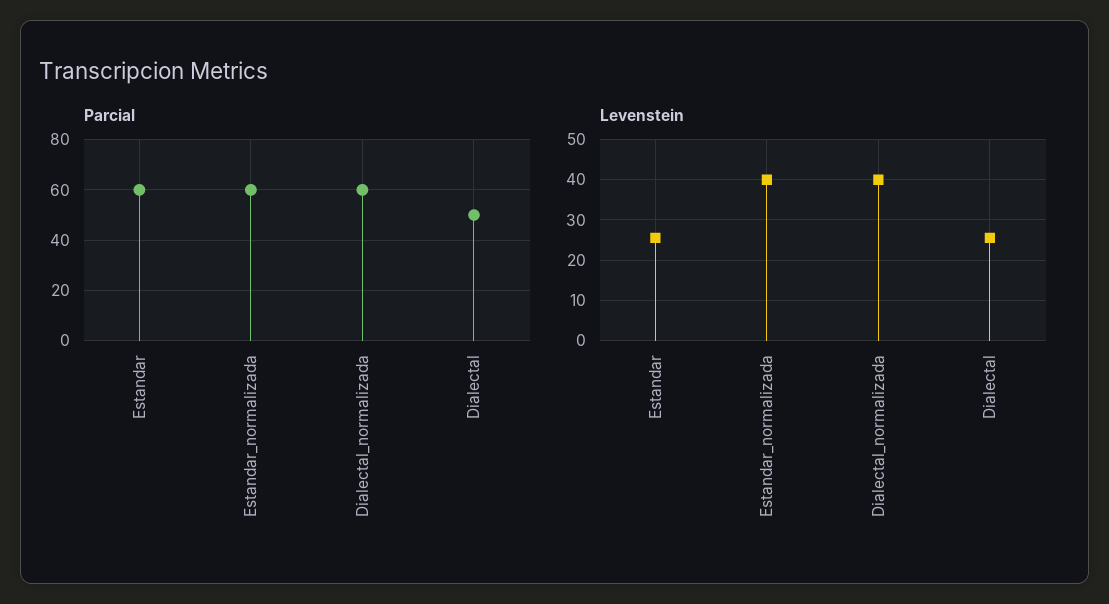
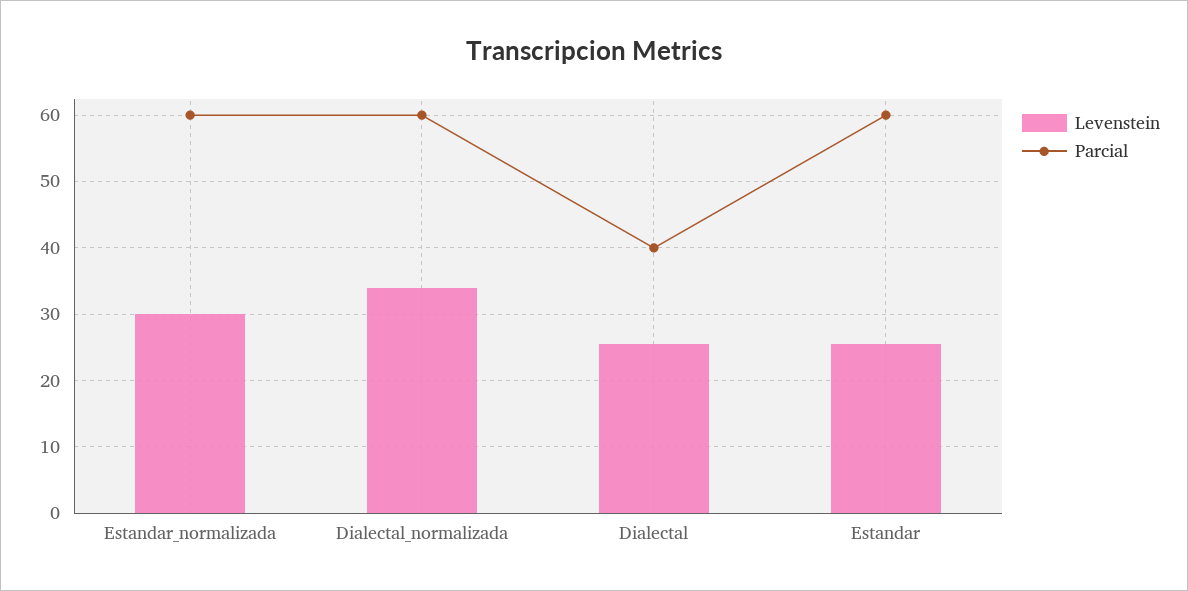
  {
    "Parcial": {
      "Estandar": 60,
      "Estandar_normalizada": 60,
      "Dialectal_normalizada": 60,
-     "Dialectal": 50
+     "Dialectal": 40
    },
    "Levenstein": {
      "Estandar": 26,
-     "Estandar_normalizada": 40,
+     "Estandar_normalizada": 30,
-     "Dialectal_normalizada": 40,
+     "Dialectal_normalizada": 34,
      "Dialectal": 26
    }
  }

